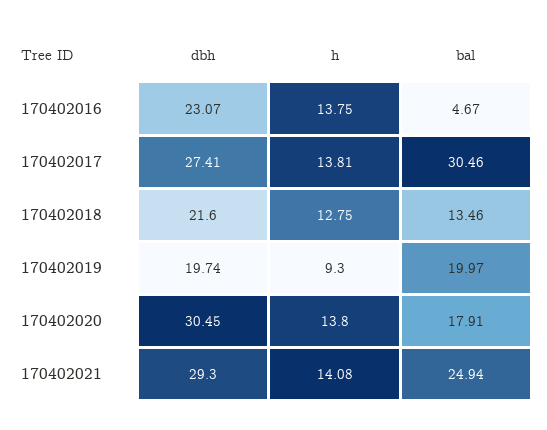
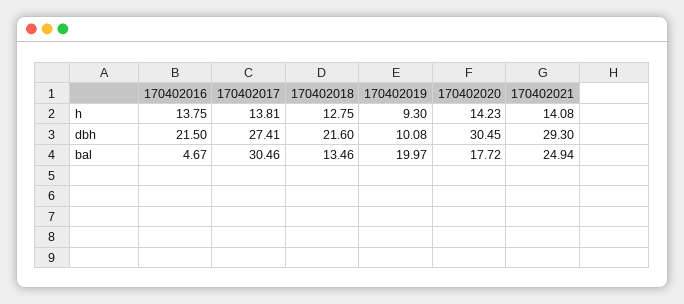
  {
    "dbh": {
-     "170402016": 23.07,
+     "170402016": 21.5,
      "170402017": 27.41,
      "170402018": 21.6,
-     "170402019": 19.74,
+     "170402019": 10.08,
      "170402020": 30.45,
      "170402021": 29.3
    },
    "h": {
      "170402016": 13.75,
      "170402017": 13.81,
      "170402018": 12.75,
      "170402019": 9.3,
-     "170402020": 13.8,
+     "170402020": 14.23,
      "170402021": 14.08
    },
    "bal": {
      "170402016": 4.67,
      "170402017": 30.46,
      "170402018": 13.46,
      "170402019": 19.97,
-     "170402020": 17.91,
+     "170402020": 17.72,
      "170402021": 24.94
    }
  }

